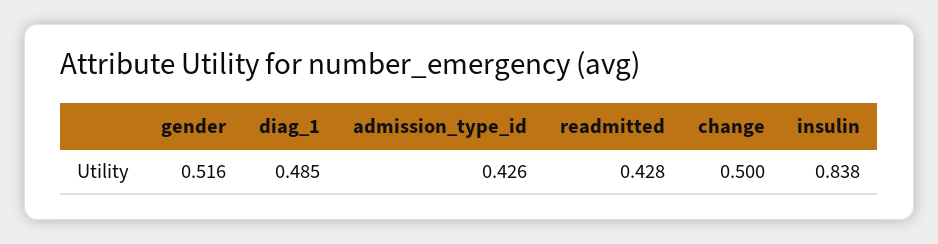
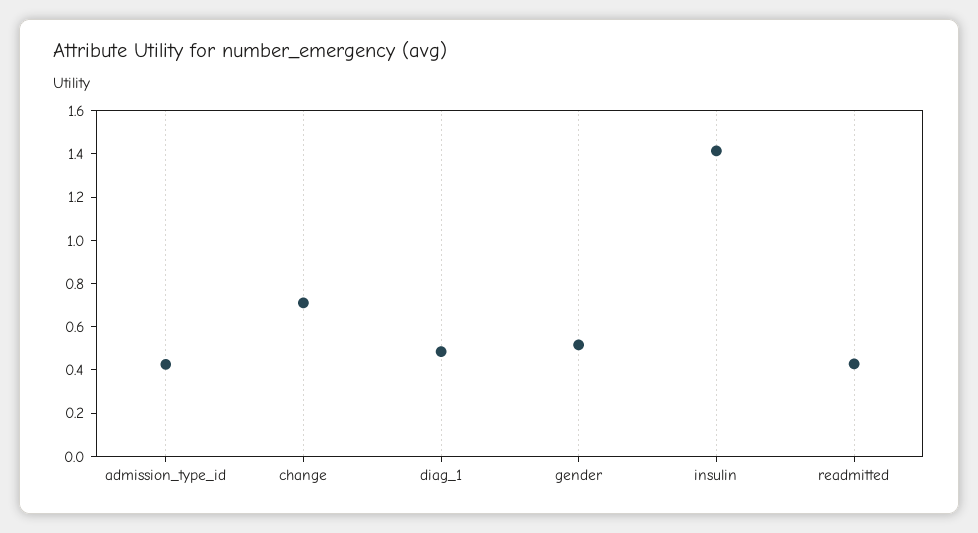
  {
    "gender": 0.516,
    "diag_1": 0.485,
    "admission_type_id": 0.426,
    "readmitted": 0.428,
-   "change": 0.5,
+   "change": 0.7,
-   "insulin": 0.838
+   "insulin": 1.4
  }

